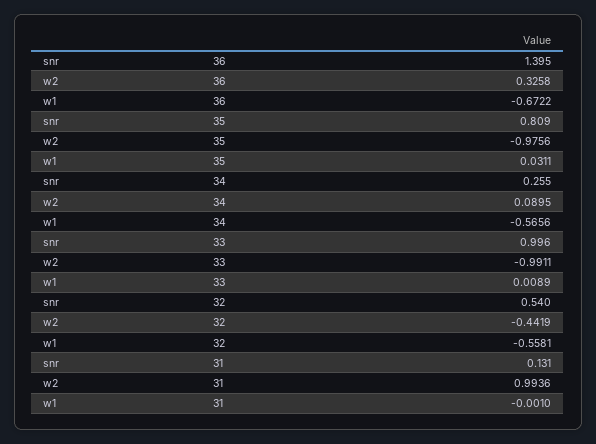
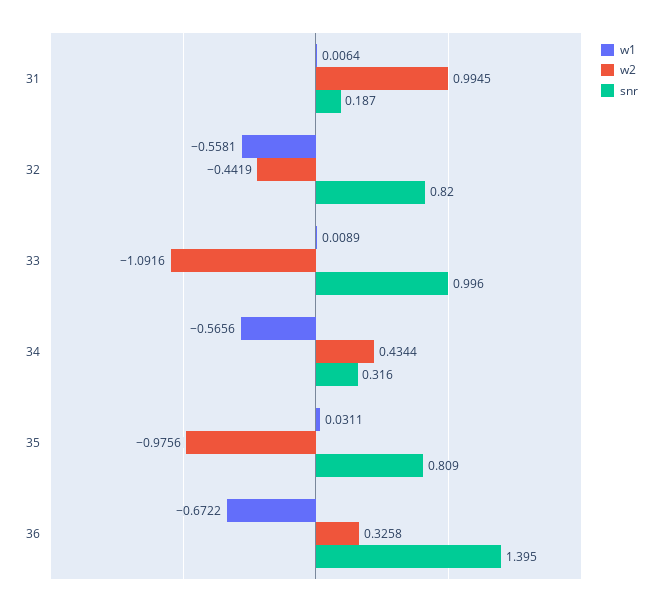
  {
    "snr": {
      "36": 1.395,
      "35": 0.809,
-     "34": 0.255,
+     "34": 0.316,
      "33": 0.996,
-     "32": 0.54,
+     "32": 0.82,
-     "31": 0.131
+     "31": 0.187
    },
    "w2": {
      "36": 0.3258,
      "35": -0.9756,
-     "34": 0.0895,
+     "34": 0.4344,
-     "33": -0.9911,
+     "33": -1.0916,
      "32": -0.4419,
-     "31": 0.9936
+     "31": 0.9945
    },
    "w1": {
      "36": -0.6722,
      "35": 0.0311,
      "34": -0.5656,
      "33": 0.0089,
      "32": -0.5581,
-     "31": -0.001
+     "31": 0.0064
    }
  }

